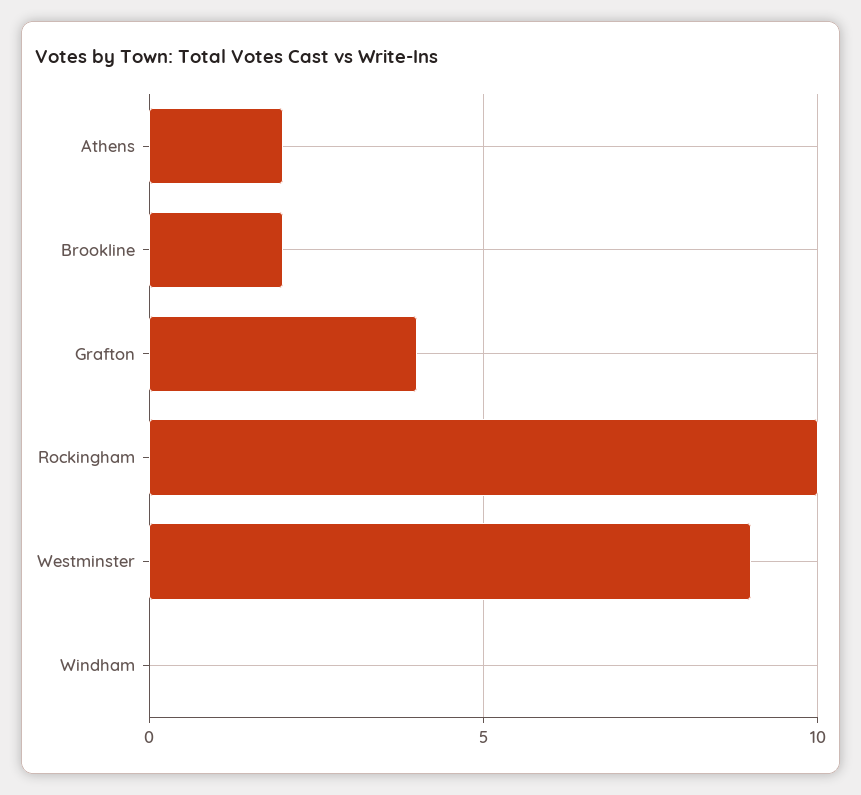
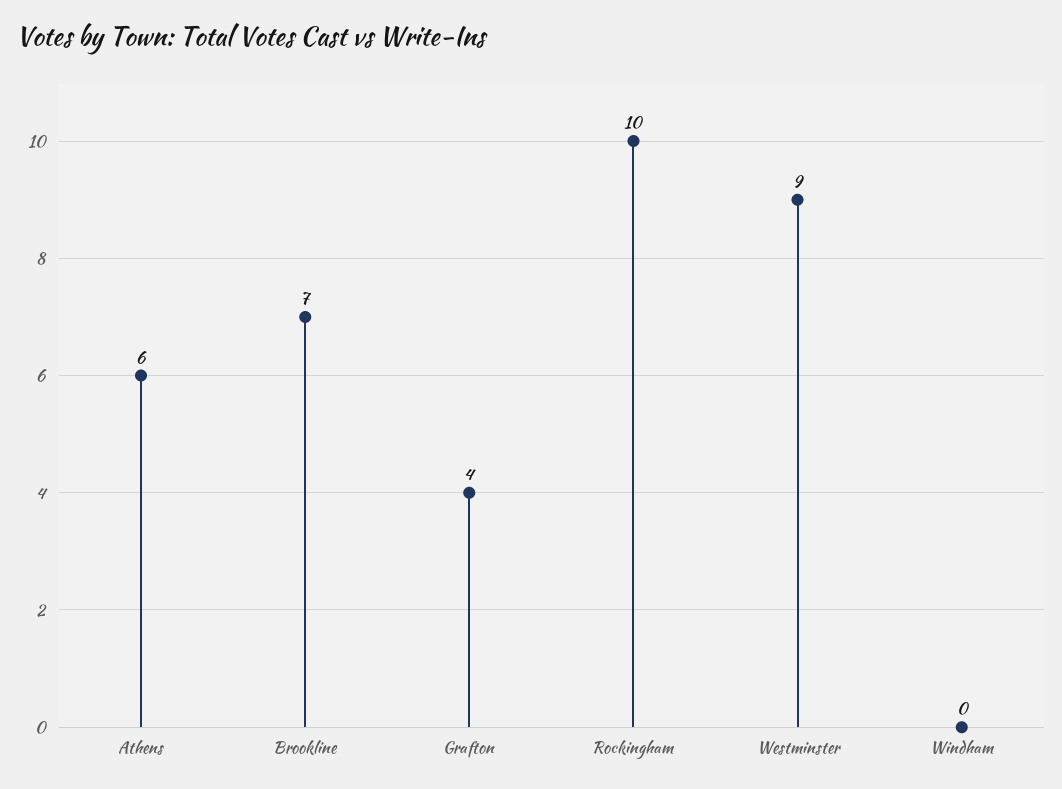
  {
-   "Athens": 2,
+   "Athens": 6,
-   "Brookline": 2,
+   "Brookline": 7,
    "Grafton": 4,
    "Rockingham": 10,
    "Westminster": 9,
    "Windham": 0
  }

